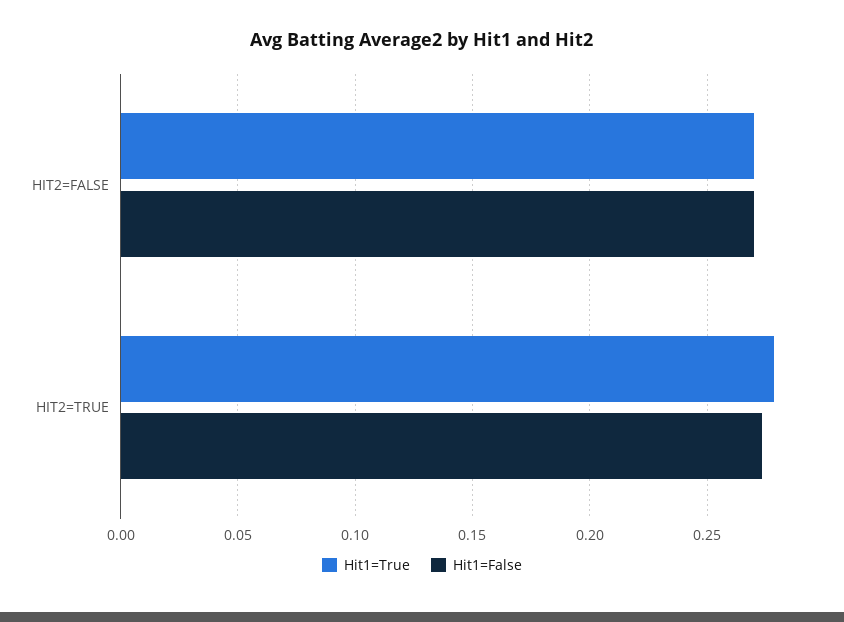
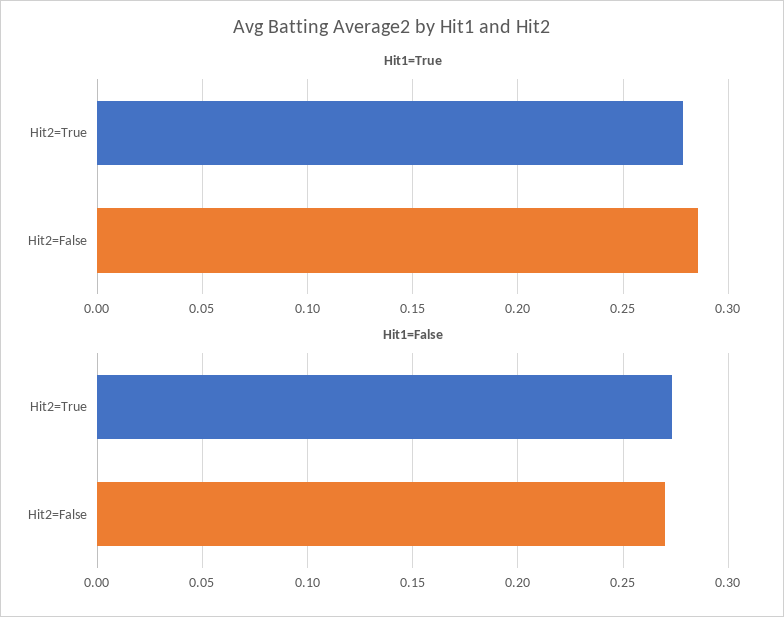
  {
    "Hit1=True": {
-     "HIT2=FALSE": 0.27,
+     "HIT2=FALSE": 0.285,
      "HIT2=TRUE": 0.28
    },
    "Hit1=False": {
      "HIT2=FALSE": 0.27,
      "HIT2=TRUE": 0.275
    }
  }

